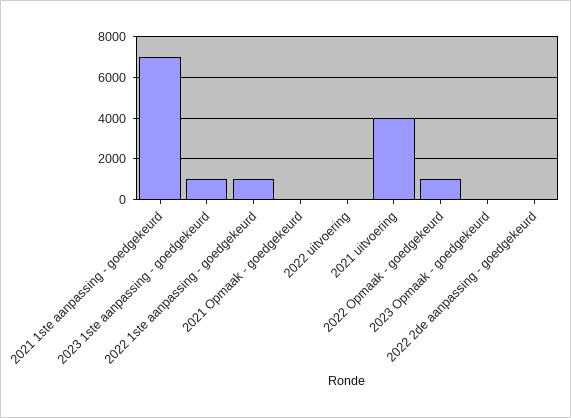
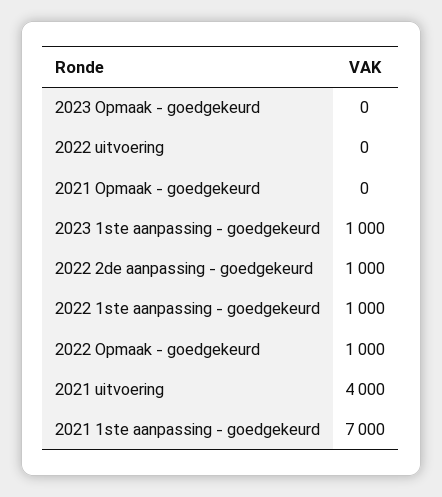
  {
    "2021 1ste aanpassing - goedgekeurd": 7000,
    "2023 1ste aanpassing - goedgekeurd": 1000,
    "2022 1ste aanpassing - goedgekeurd": 1000,
    "2021 Opmaak - goedgekeurd": 0,
    "2022 uitvoering": 0,
    "2021 uitvoering": 4000,
    "2022 Opmaak - goedgekeurd": 1000,
    "2023 Opmaak - goedgekeurd": 0,
-   "2022 2de aanpassing - goedgekeurd": 0
+   "2022 2de aanpassing - goedgekeurd": 1000
  }

